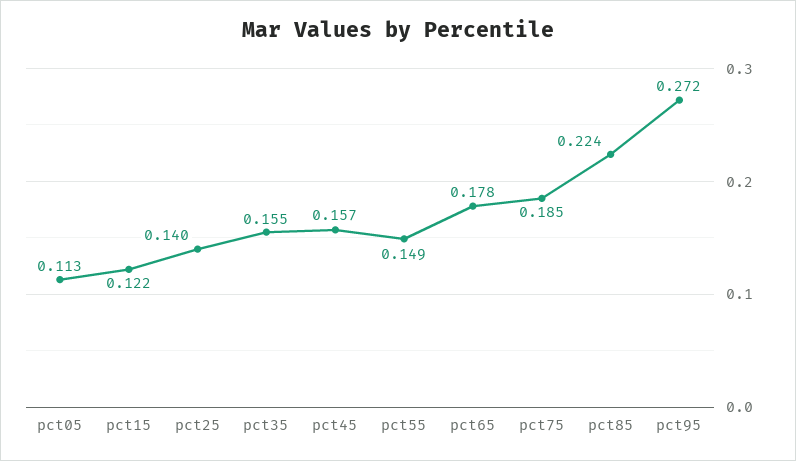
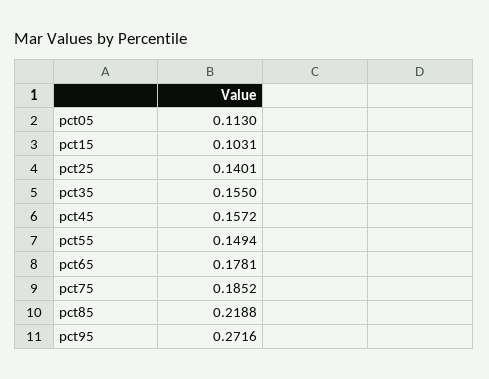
  {
    "pct05": 0.113,
-   "pct15": 0.122,
+   "pct15": 0.1031,
    "pct25": 0.1401,
    "pct35": 0.155,
    "pct45": 0.1572,
    "pct55": 0.1494,
    "pct65": 0.1781,
    "pct75": 0.1852,
-   "pct85": 0.224,
+   "pct85": 0.2188,
    "pct95": 0.2716
  }

